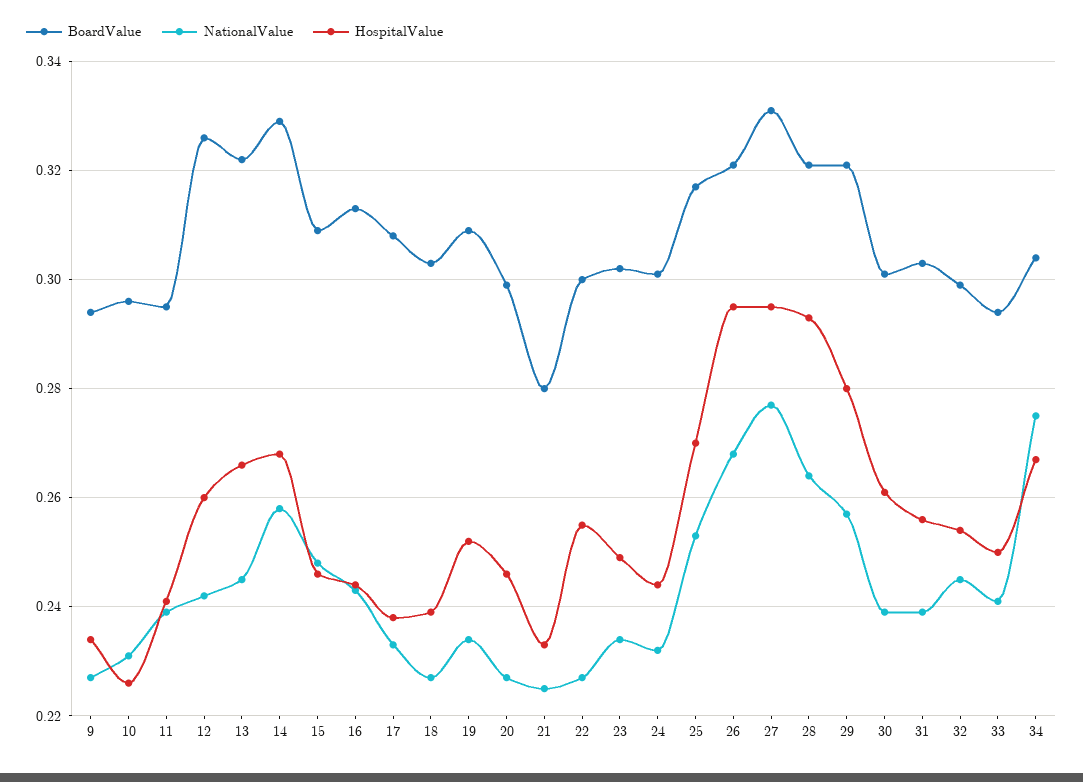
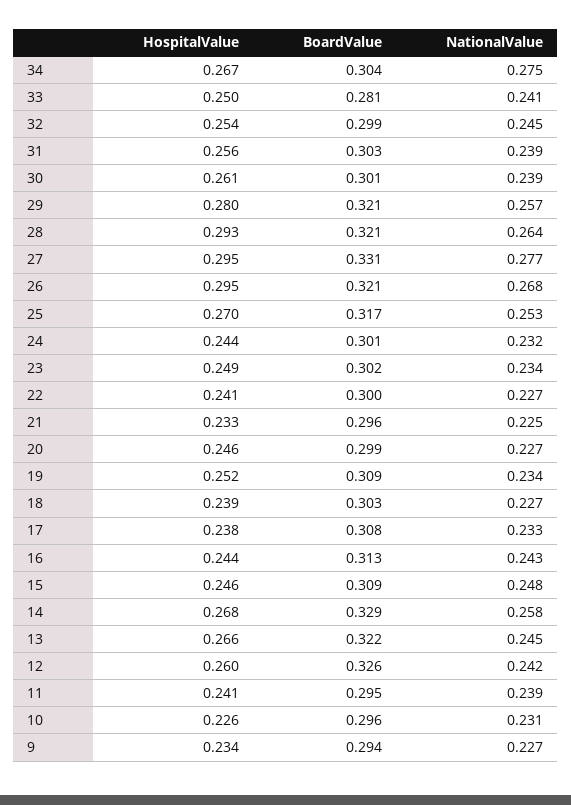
  {
    "BoardValue": {
      "9": 0.294,
      "10": 0.296,
      "11": 0.295,
      "12": 0.326,
      "13": 0.322,
      "14": 0.329,
      "15": 0.309,
      "16": 0.313,
      "17": 0.308,
      "18": 0.303,
      "19": 0.309,
      "20": 0.299,
-     "21": 0.28,
+     "21": 0.296,
      "22": 0.3,
      "23": 0.302,
      "24": 0.301,
      "25": 0.317,
      "26": 0.321,
      "27": 0.331,
      "28": 0.321,
      "29": 0.321,
      "30": 0.301,
      "31": 0.303,
      "32": 0.299,
-     "33": 0.295,
+     "33": 0.281,
      "34": 0.304
    },
    "NationalValue": {
      "9": 0.227,
      "10": 0.231,
      "11": 0.239,
      "12": 0.242,
      "13": 0.245,
      "14": 0.258,
      "15": 0.248,
      "16": 0.243,
      "17": 0.233,
      "18": 0.227,
      "19": 0.234,
      "20": 0.227,
      "21": 0.225,
      "22": 0.227,
      "23": 0.234,
      "24": 0.232,
      "25": 0.253,
      "26": 0.268,
      "27": 0.277,
      "28": 0.264,
      "29": 0.257,
      "30": 0.239,
      "31": 0.239,
      "32": 0.245,
      "33": 0.241,
      "34": 0.275
    },
    "HospitalValue": {
      "9": 0.234,
      "10": 0.226,
      "11": 0.241,
      "12": 0.26,
      "13": 0.266,
      "14": 0.268,
      "15": 0.246,
      "16": 0.244,
      "17": 0.238,
      "18": 0.239,
      "19": 0.252,
      "20": 0.246,
      "21": 0.233,
-     "22": 0.255,
+     "22": 0.241,
      "23": 0.249,
      "24": 0.244,
      "25": 0.27,
      "26": 0.295,
      "27": 0.295,
      "28": 0.293,
      "29": 0.28,
      "30": 0.261,
      "31": 0.256,
      "32": 0.254,
      "33": 0.25,
      "34": 0.267
    }
  }

